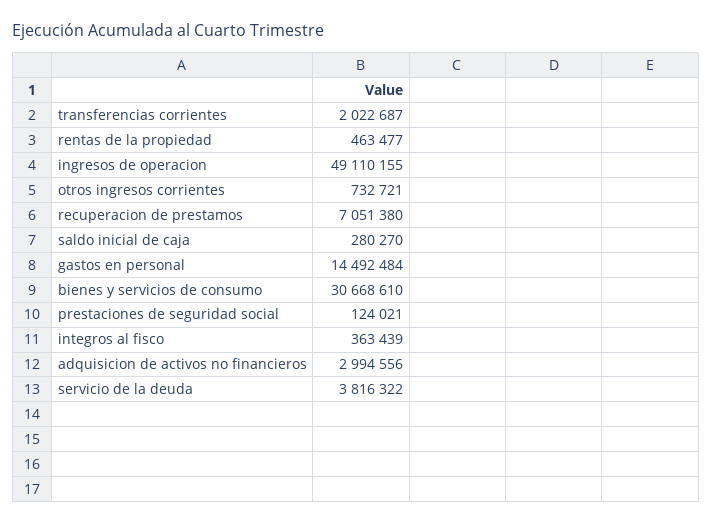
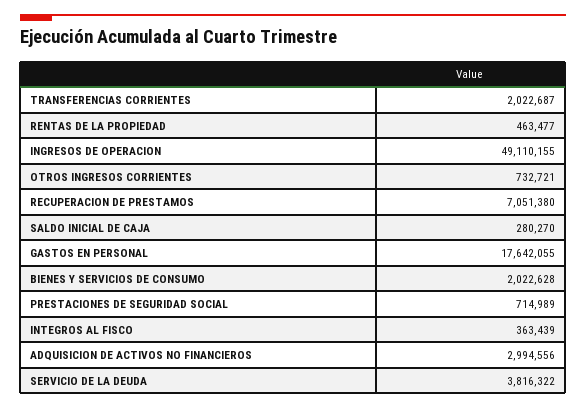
  {
    "transferencias corrientes": 2022687,
    "rentas de la propiedad": 463477,
    "ingresos de operacion": 49110155,
    "otros ingresos corrientes": 732721,
    "recuperacion de prestamos": 7051380,
    "saldo inicial de caja": 280270,
-   "gastos en personal": 14492484,
+   "gastos en personal": 17642055,
-   "bienes y servicios de consumo": 30668610,
+   "bienes y servicios de consumo": 2022628,
-   "prestaciones de seguridad social": 124021,
+   "prestaciones de seguridad social": 714989,
    "integros al fisco": 363439,
    "adquisicion de activos no financieros": 2994556,
    "servicio de la deuda": 3816322
  }

